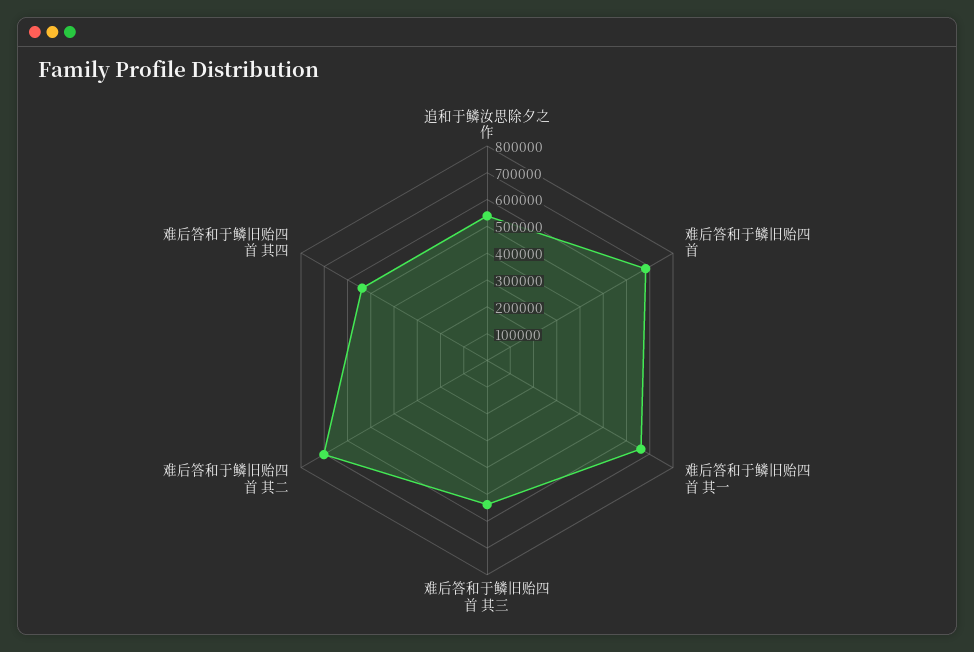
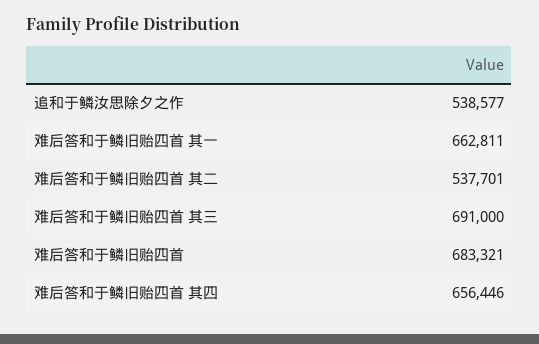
  {
    "追和于鳞汝思除夕之作": 538577,
    "难后答和于鳞旧贻四首": 683321,
    "难后答和于鳞旧贻四首 其一": 662811,
-   "难后答和于鳞旧贻四首 其三": 550000,
+   "难后答和于鳞旧贻四首 其三": 691000,
-   "难后答和于鳞旧贻四首 其二": 700000,
+   "难后答和于鳞旧贻四首 其二": 537701,
-   "难后答和于鳞旧贻四首 其四": 550000
+   "难后答和于鳞旧贻四首 其四": 656446
  }

